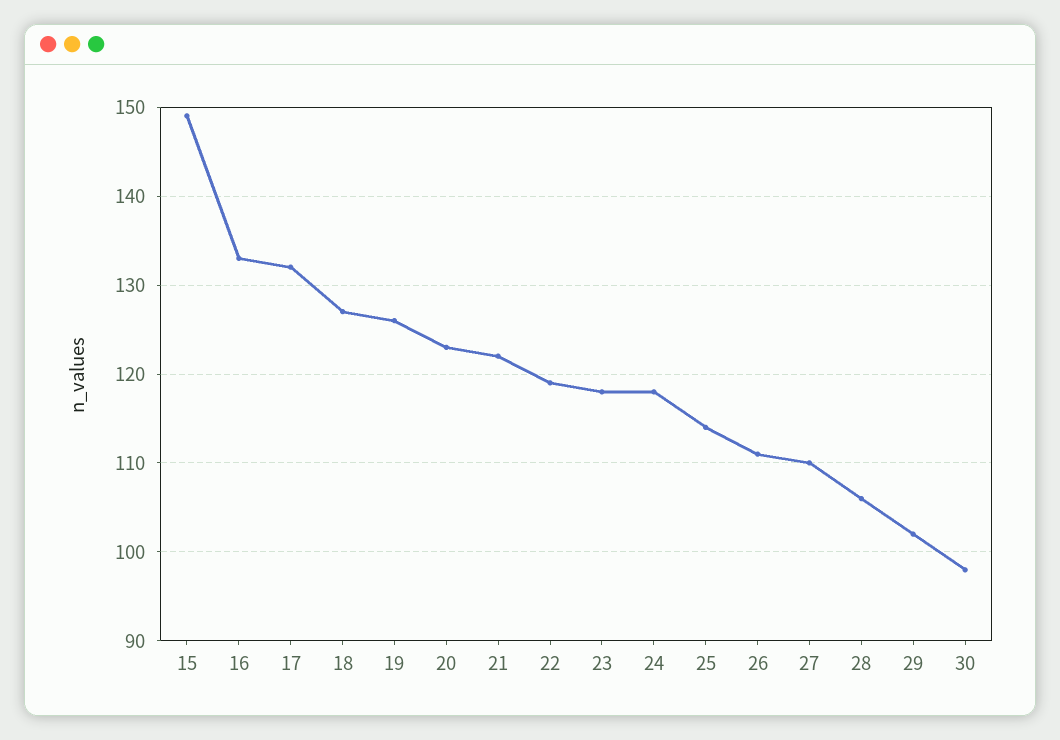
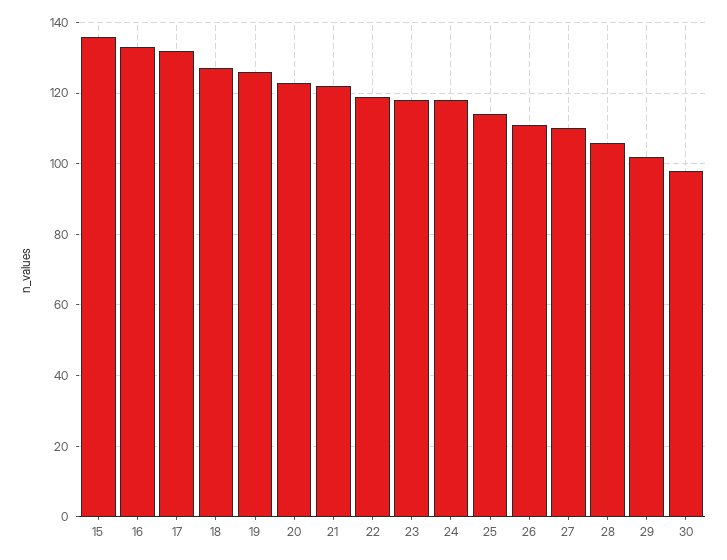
  {
-   "15": 149,
+   "15": 135,
    "16": 133,
    "17": 132,
    "18": 127,
    "19": 126,
    "20": 123,
    "21": 122,
    "22": 119,
    "23": 118,
    "24": 118,
    "25": 114,
    "26": 111,
    "27": 110,
    "28": 106,
    "29": 102,
    "30": 98
  }

